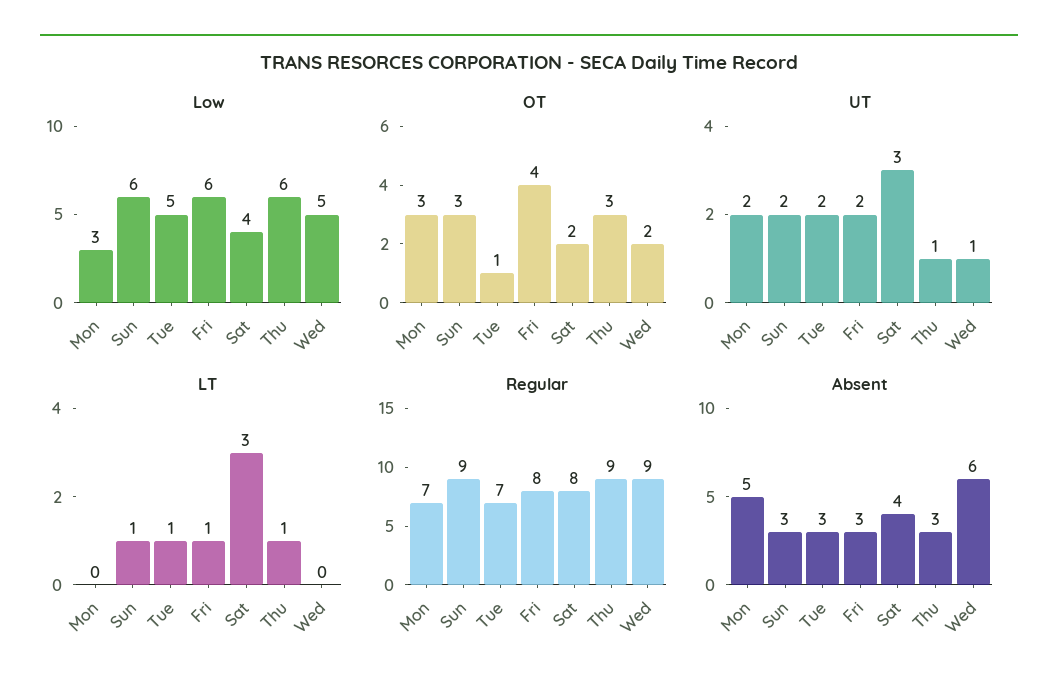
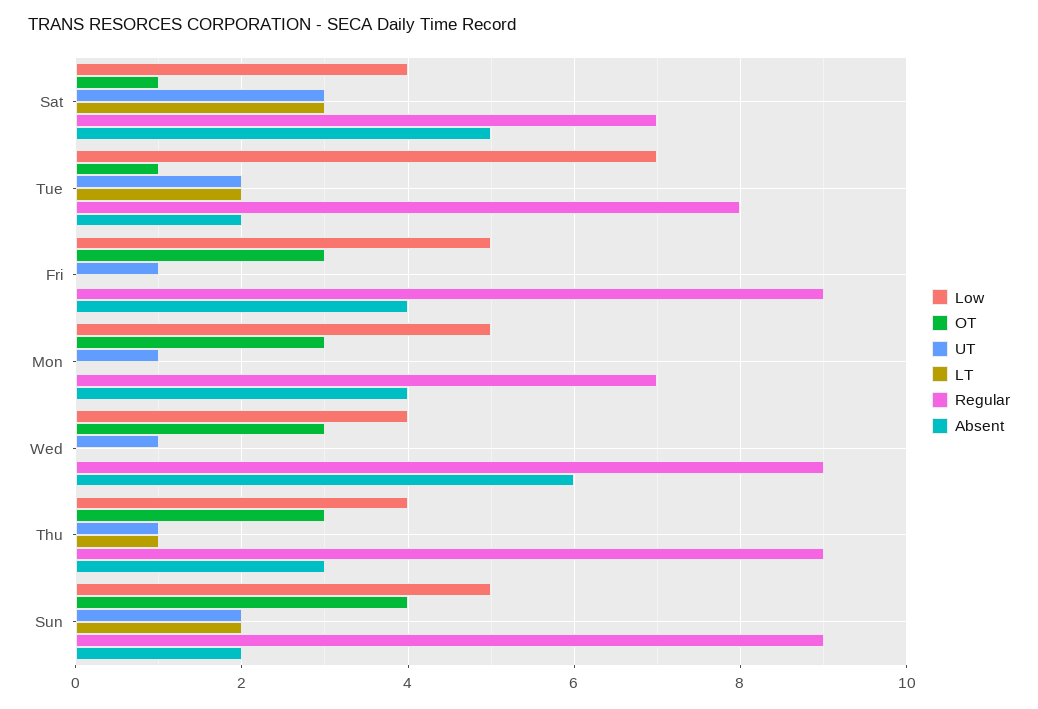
  {
    "Low": {
-     "Mon": 3,
+     "Mon": 5,
-     "Sun": 6,
+     "Sun": 5,
-     "Tue": 5,
+     "Tue": 7,
-     "Fri": 6,
+     "Fri": 5,
      "Sat": 4,
-     "Thu": 6,
+     "Thu": 4,
-     "Wed": 5
+     "Wed": 4
    },
    "OT": {
      "Mon": 3,
-     "Sun": 3,
+     "Sun": 4,
      "Tue": 1,
-     "Fri": 4,
+     "Fri": 3,
-     "Sat": 2,
+     "Sat": 1,
      "Thu": 3,
-     "Wed": 2
+     "Wed": 3
    },
    "UT": {
-     "Mon": 2,
+     "Mon": 1,
      "Sun": 2,
      "Tue": 2,
-     "Fri": 2,
+     "Fri": 1,
      "Sat": 3,
      "Thu": 1,
      "Wed": 1
    },
    "LT": {
      "Mon": 0,
-     "Sun": 1,
+     "Sun": 2,
-     "Tue": 1,
+     "Tue": 2,
-     "Fri": 1,
+     "Fri": 0,
      "Sat": 3,
      "Thu": 1,
      "Wed": 0
    },
    "Regular": {
      "Mon": 7,
      "Sun": 9,
-     "Tue": 7,
+     "Tue": 8,
-     "Fri": 8,
+     "Fri": 9,
-     "Sat": 8,
+     "Sat": 7,
      "Thu": 9,
      "Wed": 9
    },
    "Absent": {
-     "Mon": 5,
+     "Mon": 4,
-     "Sun": 3,
+     "Sun": 2,
-     "Tue": 3,
+     "Tue": 2,
-     "Fri": 3,
+     "Fri": 4,
-     "Sat": 4,
+     "Sat": 5,
      "Thu": 3,
      "Wed": 6
    }
  }

